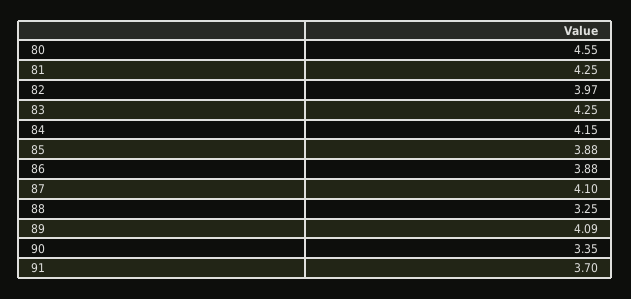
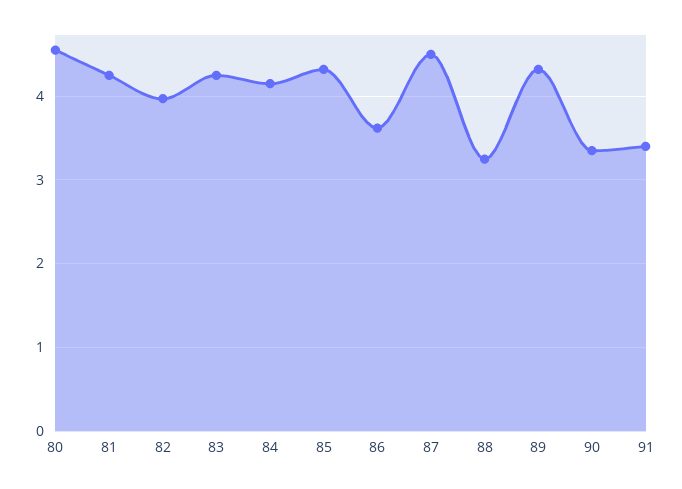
  {
    "80": 4.55,
    "81": 4.25,
    "82": 3.97,
    "83": 4.25,
    "84": 4.15,
-   "85": 3.88,
+   "85": 4.3,
-   "86": 3.88,
+   "86": 3.6,
-   "87": 4.1,
+   "87": 4.5,
    "88": 3.25,
-   "89": 4.09,
+   "89": 4.3,
    "90": 3.35,
-   "91": 3.7
+   "91": 3.4
  }

